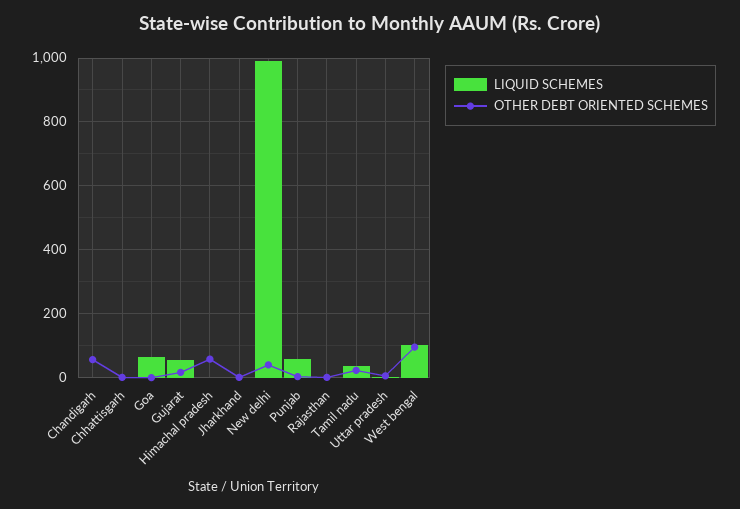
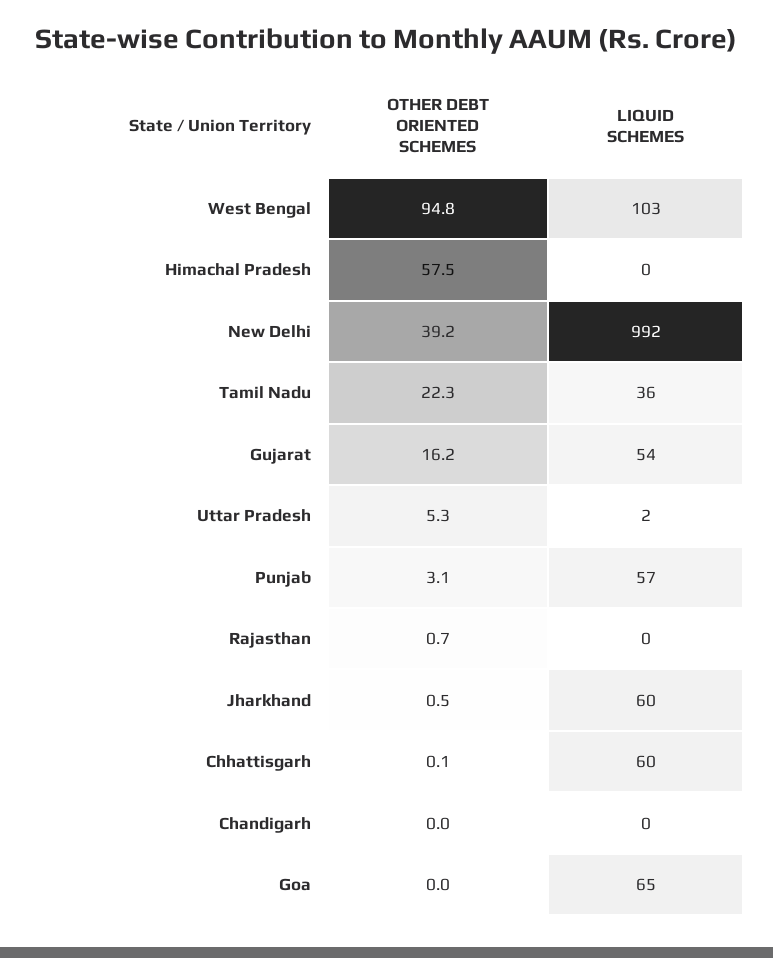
  {
    "LIQUID SCHEMES": {
      "Chandigarh": 0,
-     "Chhattisgarh": 0,
+     "Chhattisgarh": 60,
      "Goa": 65,
      "Gujarat": 54,
      "Himachal pradesh": 0,
-     "Jharkhand": 0,
+     "Jharkhand": 60,
      "New delhi": 992,
      "Punjab": 57,
      "Rajasthan": 0,
      "Tamil nadu": 36,
      "Uttar pradesh": 2,
      "West bengal": 103
    },
    "OTHER DEBT ORIENTED SCHEMES": {
-     "Chandigarh": 60,
+     "Chandigarh": 0,
      "Chhattisgarh": 0.1,
      "Goa": 0,
      "Gujarat": 16.2,
      "Himachal pradesh": 57.5,
      "Jharkhand": 0.5,
      "New delhi": 39.2,
      "Punjab": 3.1,
      "Rajasthan": 0.7,
      "Tamil nadu": 22.3,
      "Uttar pradesh": 5.3,
      "West bengal": 94.8
    }
  }

